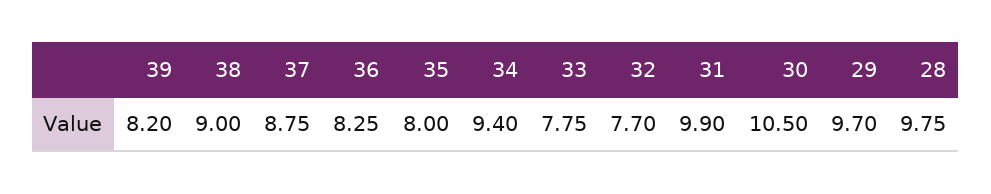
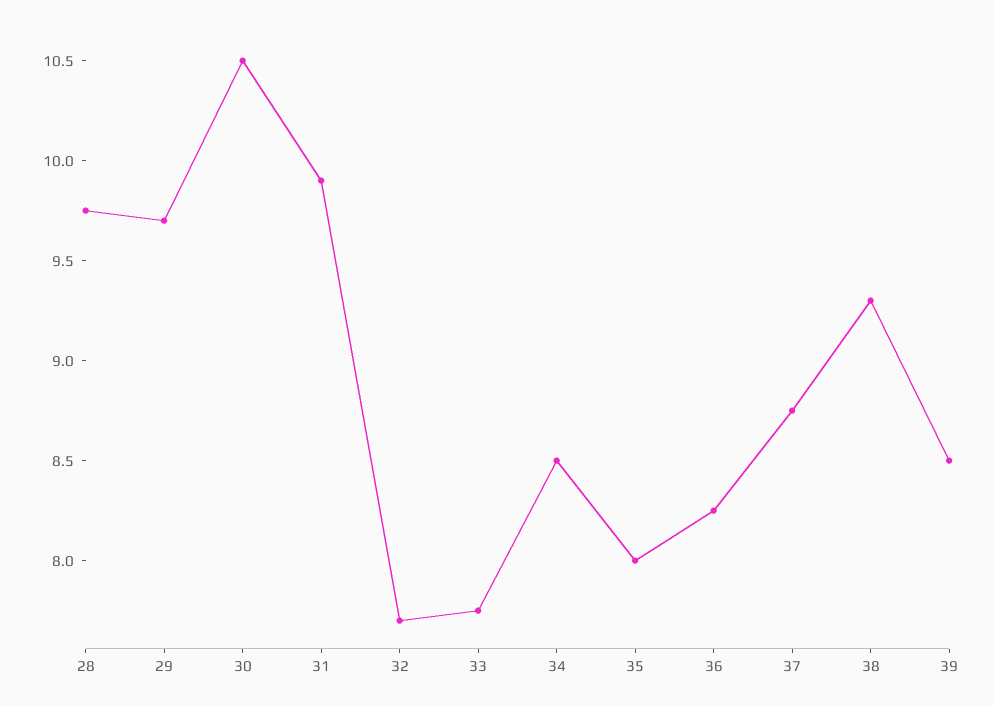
  {
-   "39": 8.2,
+   "39": 8.5,
-   "38": 9,
+   "38": 9.3,
    "37": 8.75,
    "36": 8.25,
    "35": 8,
-   "34": 9.4,
+   "34": 8.5,
    "33": 7.75,
    "32": 7.7,
    "31": 9.9,
    "30": 10.5,
    "29": 9.7,
    "28": 9.75
  }

